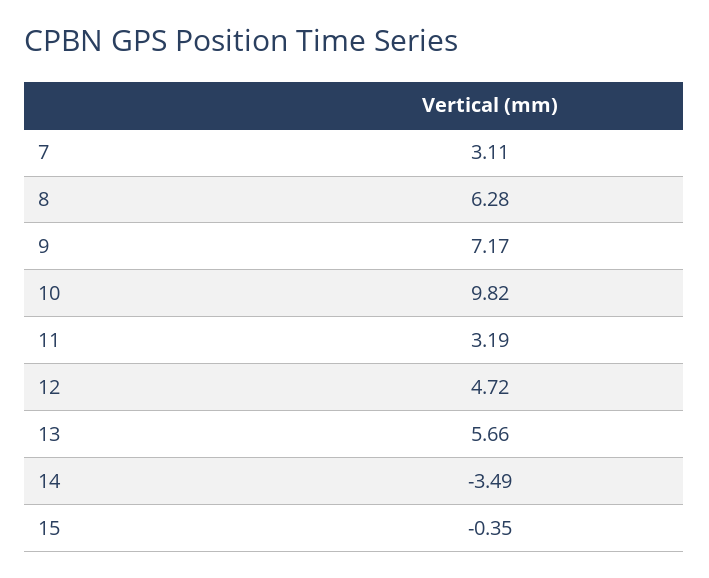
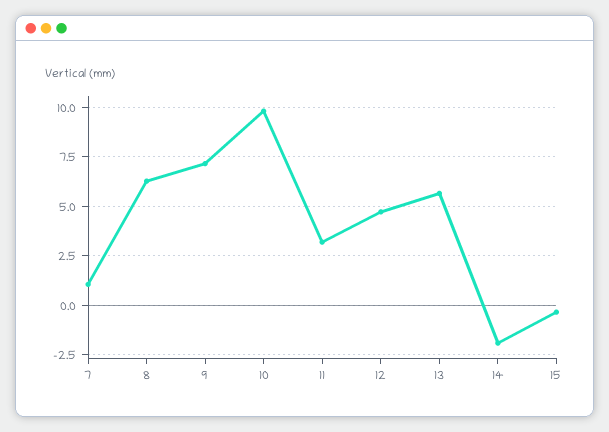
  {
-   "7": 3.11,
+   "7": 1,
    "8": 6.28,
    "9": 7.17,
    "10": 9.82,
    "11": 3.19,
    "12": 4.72,
    "13": 5.66,
-   "14": -3.49,
+   "14": -2,
    "15": -0.35
  }

